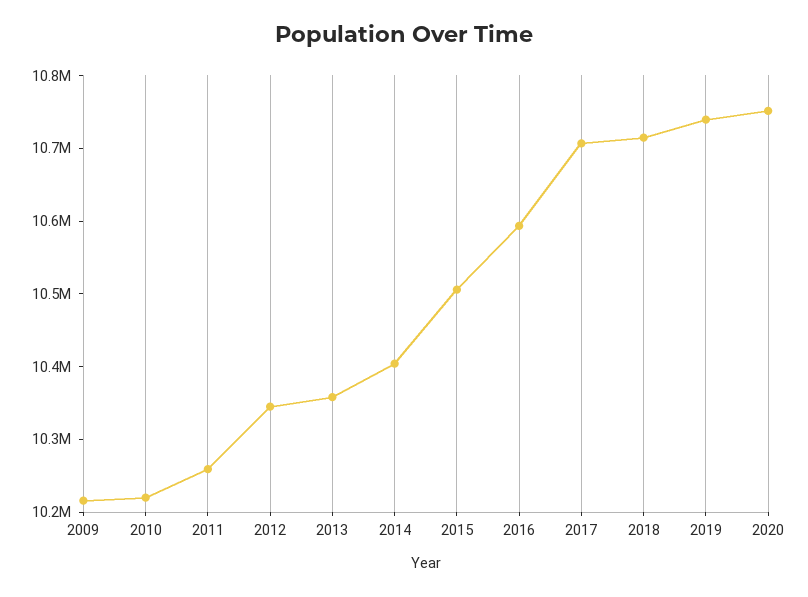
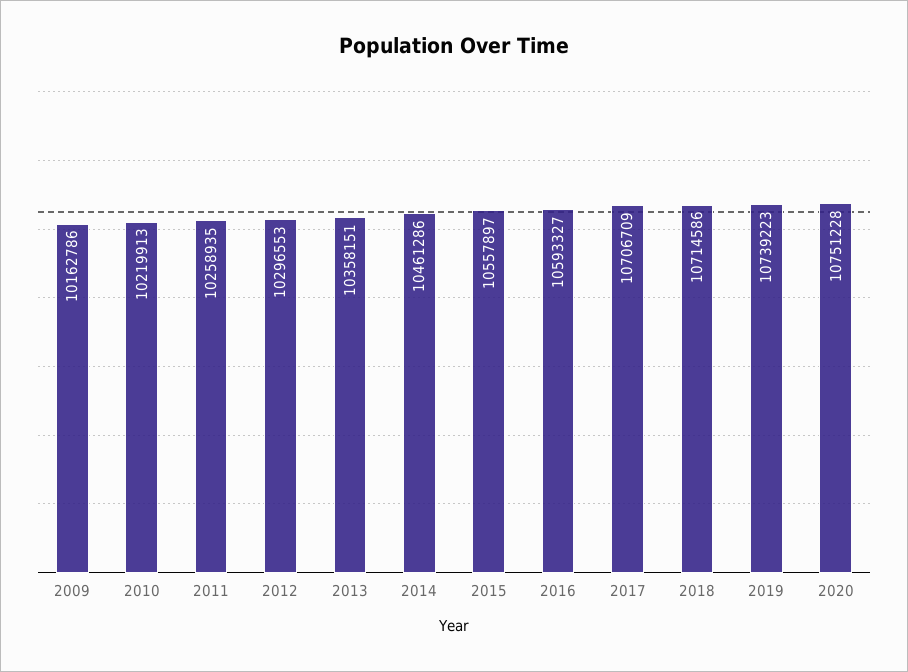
  {
-   "2009": 10220000,
+   "2009": 10162786,
    "2010": 10219913,
    "2011": 10258935,
-   "2012": 10340000,
+   "2012": 10296553,
    "2013": 10358151,
-   "2014": 10400000,
+   "2014": 10461286,
-   "2015": 10500000,
+   "2015": 10557897,
    "2016": 10593327,
    "2017": 10706709,
    "2018": 10714586,
    "2019": 10739223,
    "2020": 10751228
  }

